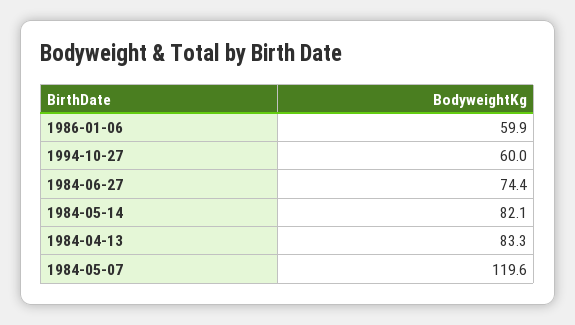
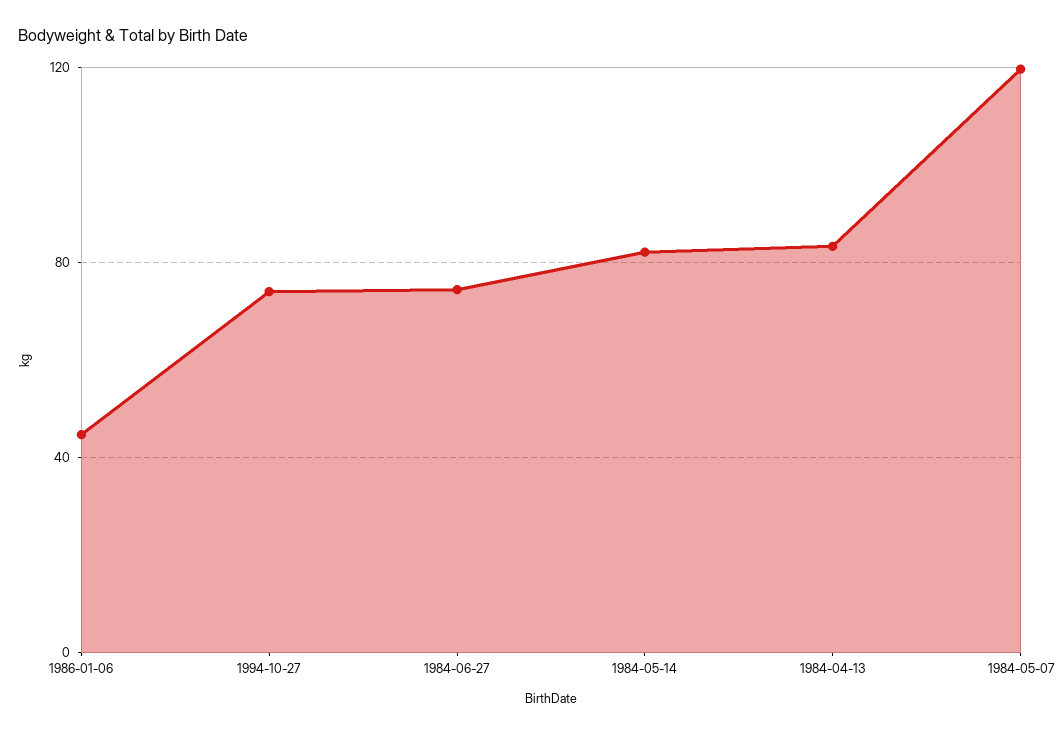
  {
-   "1986-01-06": 59.9,
+   "1986-01-06": 45,
-   "1994-10-27": 60,
+   "1994-10-27": 75,
    "1984-06-27": 74.4,
    "1984-05-14": 82.1,
    "1984-04-13": 83.3,
    "1984-05-07": 119.6
  }

